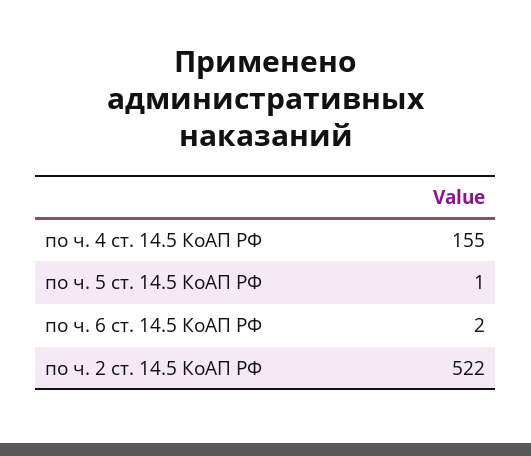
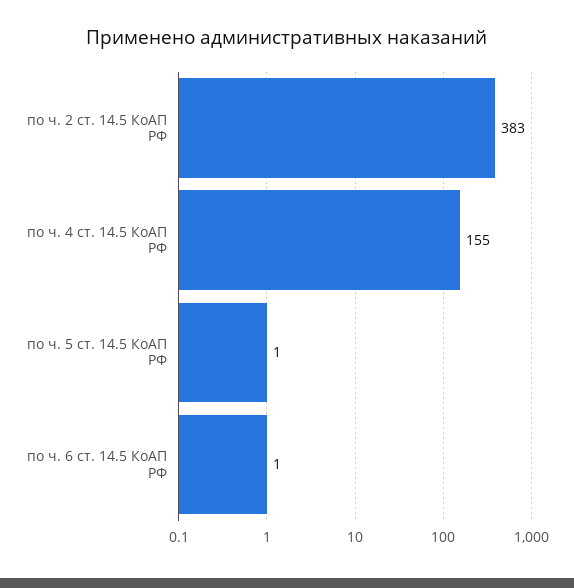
  {
    "по ч. 4 ст. 14.5 КоАП РФ": 155,
    "по ч. 5 ст. 14.5 КоАП РФ": 1,
-   "по ч. 6 ст. 14.5 КоАП РФ": 2,
+   "по ч. 6 ст. 14.5 КоАП РФ": 1,
-   "по ч. 2 ст. 14.5 КоАП РФ": 522
+   "по ч. 2 ст. 14.5 КоАП РФ": 383
  }

